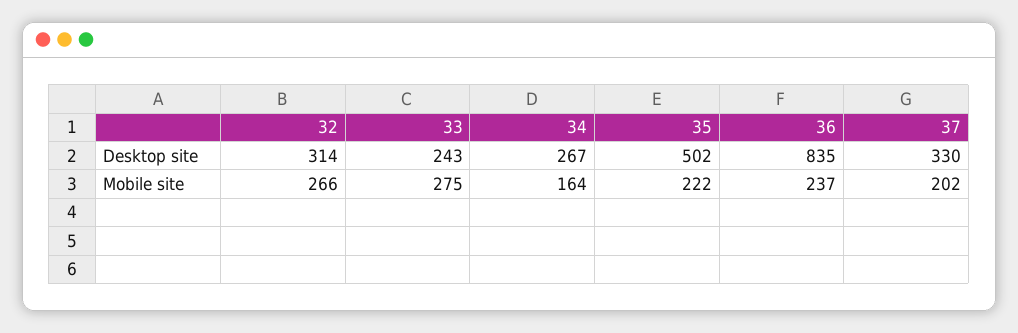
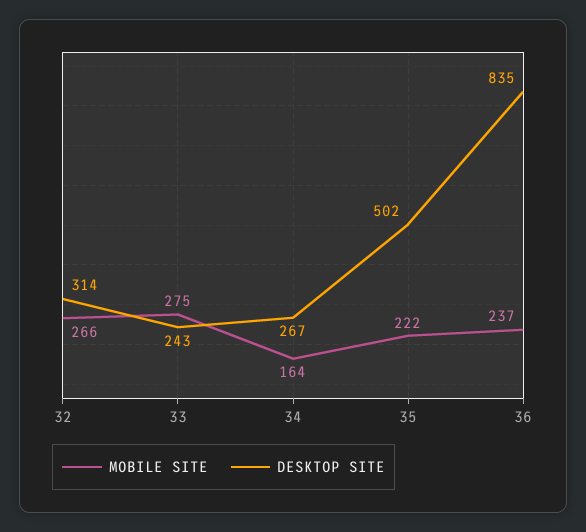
  {
    "Desktop site": {
      "32": 314,
      "33": 243,
      "34": 267,
      "35": 502,
-     "36": 835,
+     "36": 835
-     "37": 330
    },
    "Mobile site": {
      "32": 266,
      "33": 275,
      "34": 164,
      "35": 222,
-     "36": 237,
+     "36": 237
-     "37": 202
    }
  }

